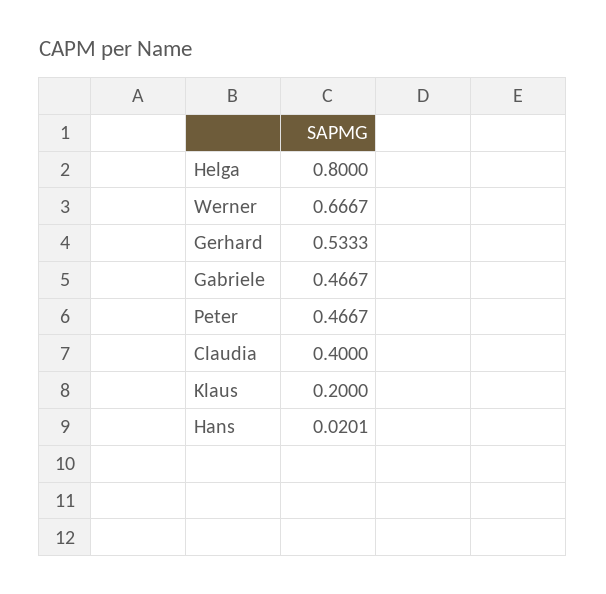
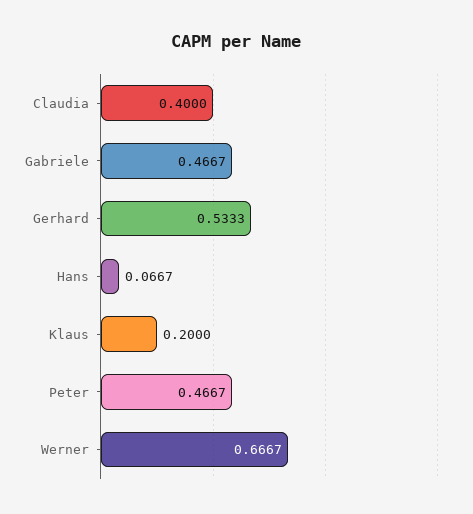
  {
-   "Helga": 0.8,
    "Werner": 0.6667,
    "Gerhard": 0.5333,
    "Gabriele": 0.4667,
    "Peter": 0.4667,
    "Claudia": 0.4,
    "Klaus": 0.2,
-   "Hans": 0.0201
+   "Hans": 0.0667
  }

